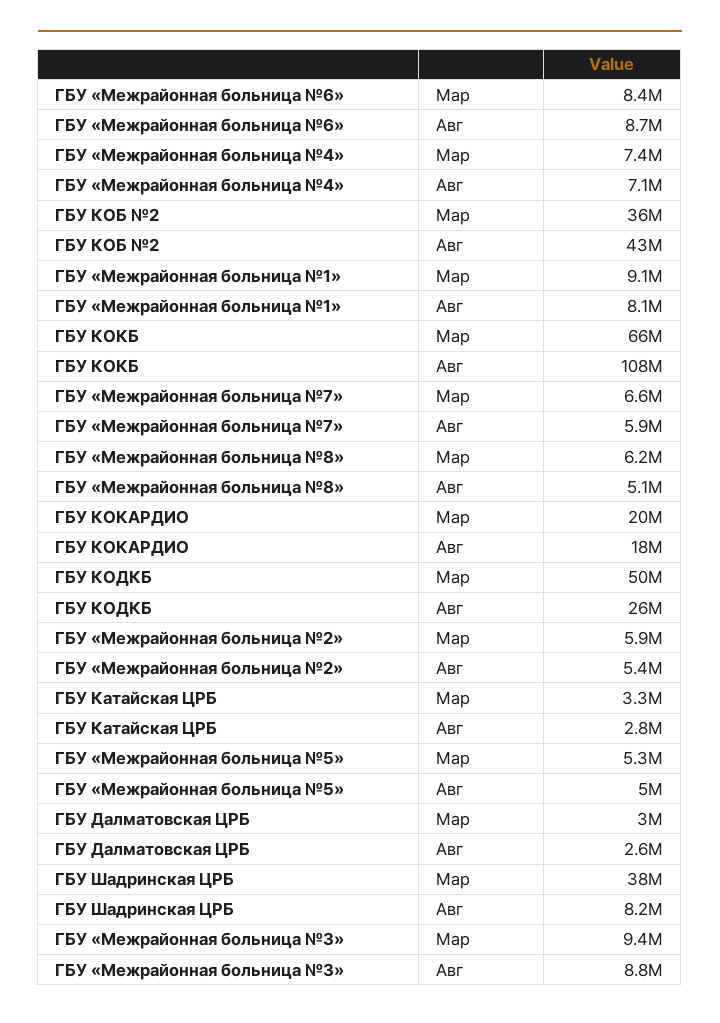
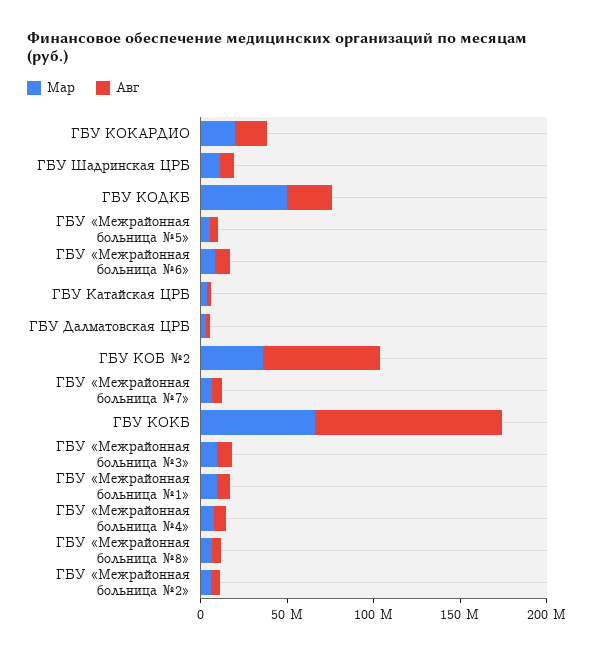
  {
    "Мар": {
      "ГБУ «Межрайонная больница №6»": 8400000,
      "ГБУ «Межрайонная больница №4»": 7400000,
      "ГБУ КОБ №2": 36000000,
      "ГБУ «Межрайонная больница №1»": 9100000,
      "ГБУ КОКБ": 66000000,
      "ГБУ «Межрайонная больница №7»": 6600000,
      "ГБУ «Межрайонная больница №8»": 6200000,
      "ГБУ КОКАРДИО": 20000000,
      "ГБУ КОДКБ": 50000000,
      "ГБУ «Межрайонная больница №2»": 5900000,
      "ГБУ Катайская ЦРБ": 3300000,
      "ГБУ «Межрайонная больница №5»": 5300000,
      "ГБУ Далматовская ЦРБ": 3000000,
-     "ГБУ Шадринская ЦРБ": 38000000,
+     "ГБУ Шадринская ЦРБ": 10000000,
      "ГБУ «Межрайонная больница №3»": 9400000
    },
    "Авг": {
      "ГБУ «Межрайонная больница №6»": 8700000,
      "ГБУ «Межрайонная больница №4»": 7100000,
-     "ГБУ КОБ №2": 43000000,
+     "ГБУ КОБ №2": 70000000,
      "ГБУ «Межрайонная больница №1»": 8100000,
      "ГБУ КОКБ": 108000000,
      "ГБУ «Межрайонная больница №7»": 5900000,
      "ГБУ «Межрайонная больница №8»": 5100000,
      "ГБУ КОКАРДИО": 18000000,
      "ГБУ КОДКБ": 26000000,
      "ГБУ «Межрайонная больница №2»": 5400000,
      "ГБУ Катайская ЦРБ": 2800000,
      "ГБУ «Межрайонная больница №5»": 5000000,
      "ГБУ Далматовская ЦРБ": 2600000,
      "ГБУ Шадринская ЦРБ": 8200000,
      "ГБУ «Межрайонная больница №3»": 8800000
    }
  }

